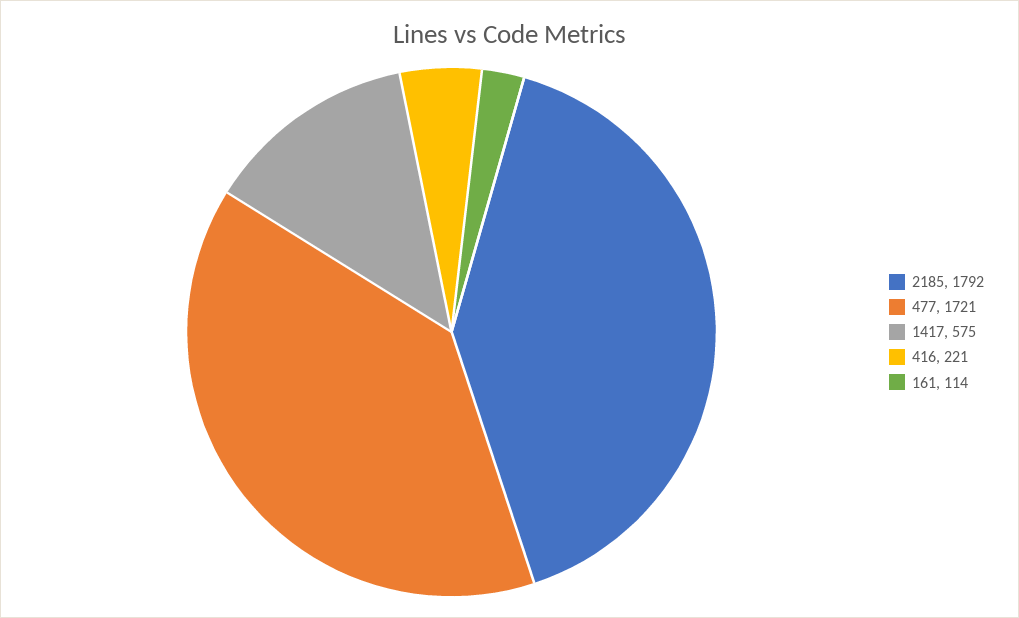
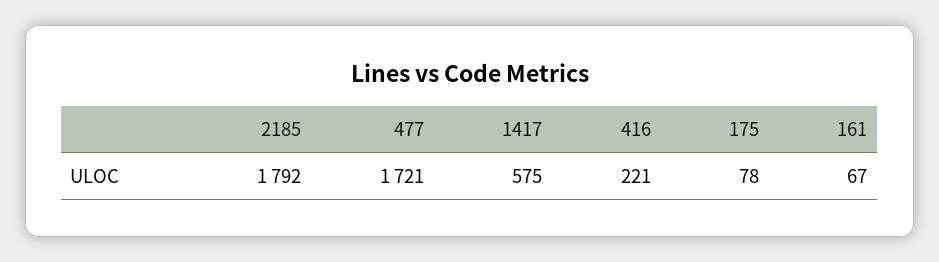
  {
    "2185": 1792,
    "477": 1721,
    "1417": 575,
    "416": 221,
-   "161": 114
+   "161": 67,
+   "175": 78
  }

